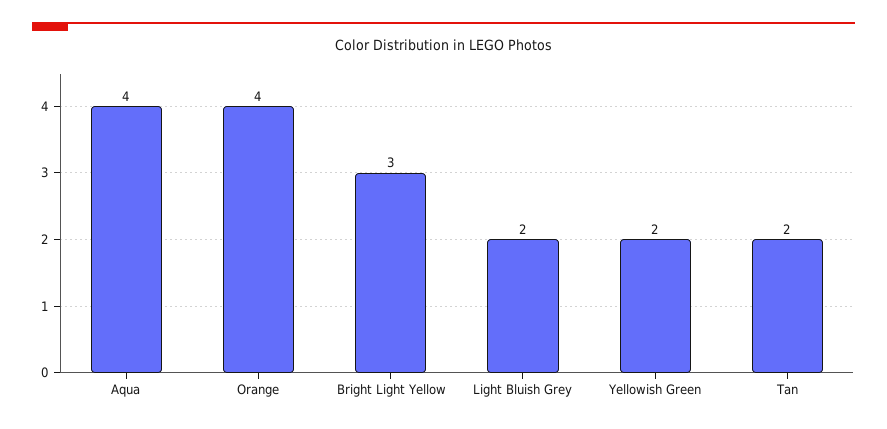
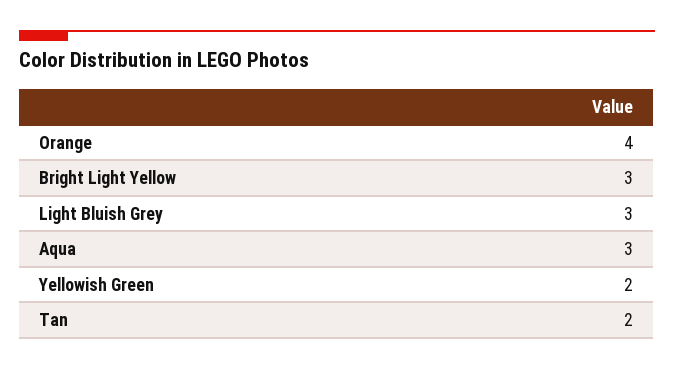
  {
-   "Aqua": 4,
+   "Aqua": 3,
    "Orange": 4,
    "Bright Light Yellow": 3,
-   "Light Bluish Grey": 2,
+   "Light Bluish Grey": 3,
    "Yellowish Green": 2,
    "Tan": 2
  }

